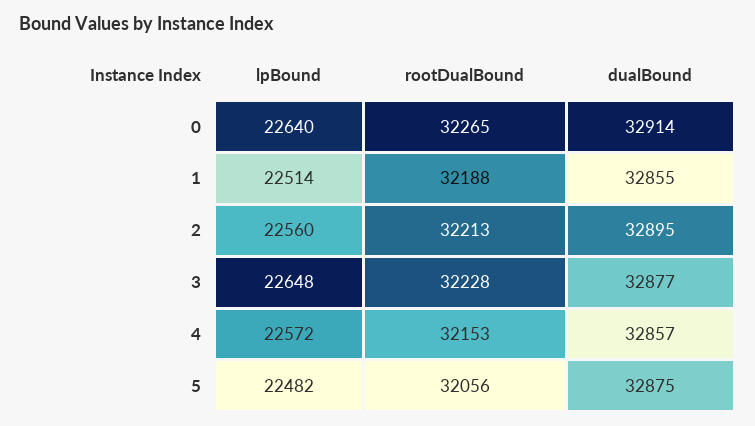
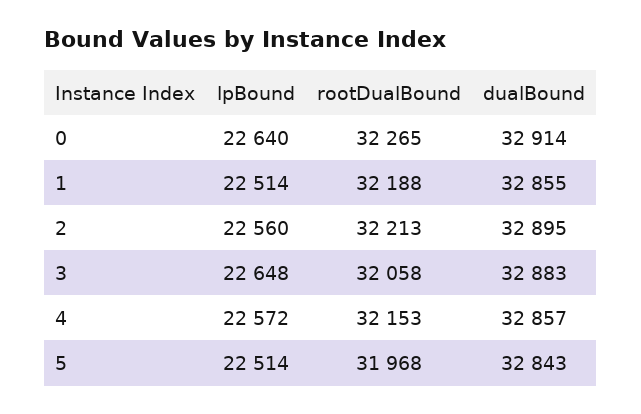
  {
    "lpBound": {
      "0": 22640,
      "1": 22514,
      "2": 22560,
      "3": 22648,
      "4": 22572,
-     "5": 22482
+     "5": 22514
    },
    "rootDualBound": {
      "0": 32265,
      "1": 32188,
      "2": 32213,
-     "3": 32228,
+     "3": 32058,
      "4": 32153,
-     "5": 32056
+     "5": 31968
    },
    "dualBound": {
      "0": 32914,
      "1": 32855,
      "2": 32895,
-     "3": 32877,
+     "3": 32883,
      "4": 32857,
-     "5": 32875
+     "5": 32843
    }
  }

